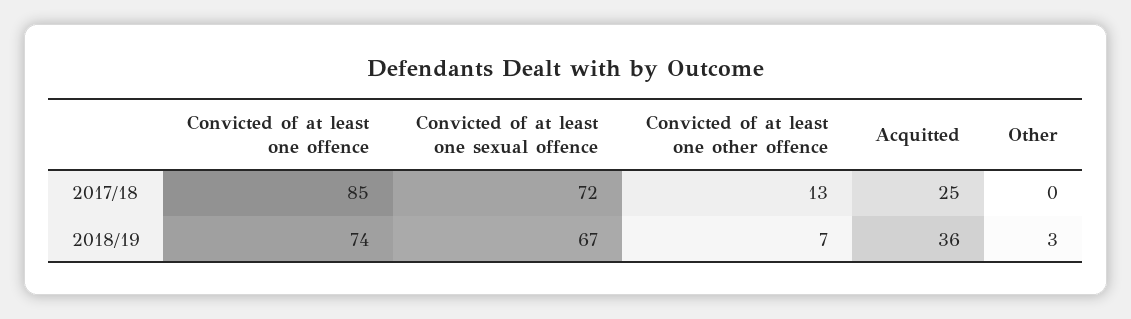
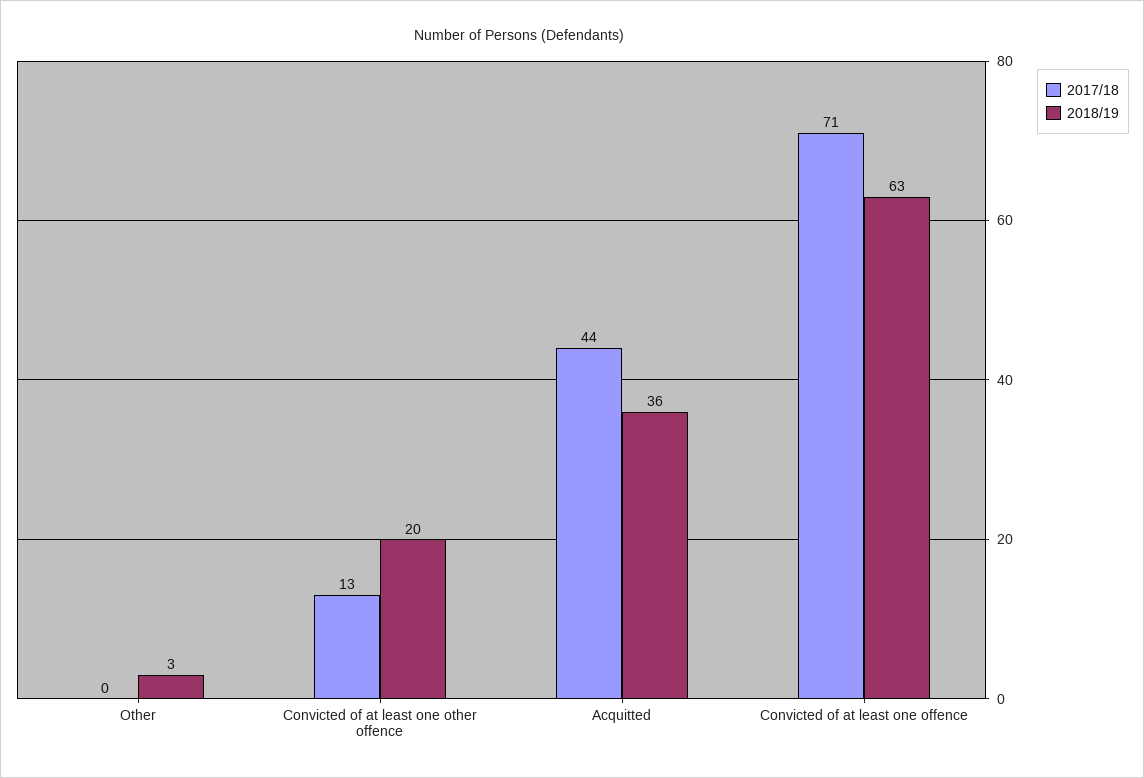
  {
    "2017/18": {
-     "Convicted of at least one offence": 85,
+     "Convicted of at least one offence": 71,
-     "Convicted of at least one sexual offence": 72,
      "Convicted of at least one other offence": 13,
-     "Acquitted": 25,
+     "Acquitted": 44,
      "Other": 0
    },
    "2018/19": {
-     "Convicted of at least one offence": 74,
+     "Convicted of at least one offence": 63,
-     "Convicted of at least one sexual offence": 67,
-     "Convicted of at least one other offence": 7,
+     "Convicted of at least one other offence": 20,
      "Acquitted": 36,
      "Other": 3
    }
  }

